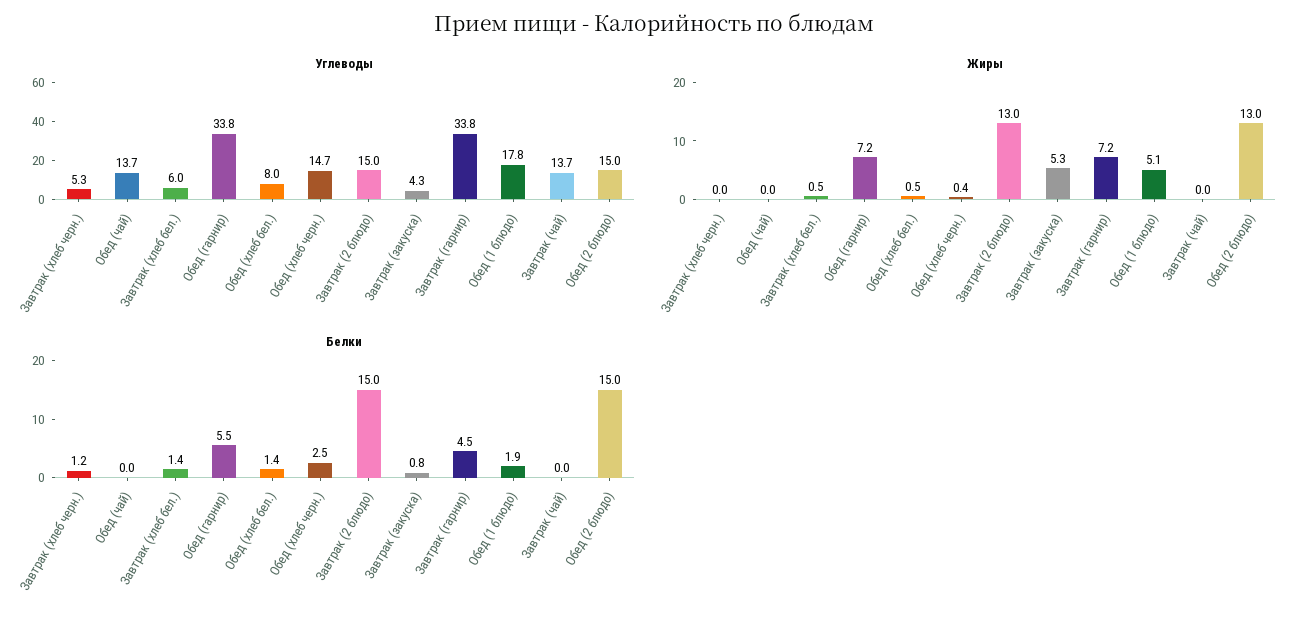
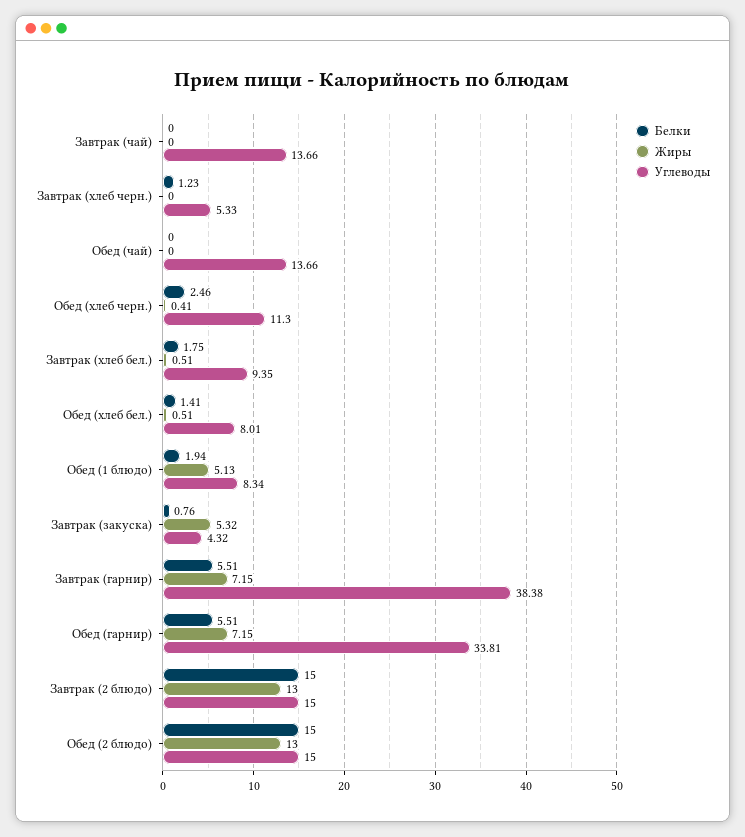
  {
    "Углеводы": {
      "Завтрак (хлеб черн.)": 5.33,
      "Обед (чай)": 13.66,
-     "Завтрак (хлеб бел.)": 6,
+     "Завтрак (хлеб бел.)": 9.35,
      "Обед (гарнир)": 33.81,
      "Обед (хлеб бел.)": 8.01,
-     "Обед (хлеб черн.)": 14.7,
+     "Обед (хлеб черн.)": 11.3,
      "Завтрак (2 блюдо)": 15,
      "Завтрак (закуска)": 4.32,
-     "Завтрак (гарнир)": 33.8,
+     "Завтрак (гарнир)": 38.38,
-     "Обед (1 блюдо)": 17.8,
+     "Обед (1 блюдо)": 8.34,
      "Завтрак (чай)": 13.66,
      "Обед (2 блюдо)": 15
    },
    "Жиры": {
      "Завтрак (хлеб черн.)": 0,
      "Обед (чай)": 0,
      "Завтрак (хлеб бел.)": 0.51,
      "Обед (гарнир)": 7.15,
      "Обед (хлеб бел.)": 0.51,
      "Обед (хлеб черн.)": 0.41,
      "Завтрак (2 блюдо)": 13,
      "Завтрак (закуска)": 5.32,
      "Завтрак (гарнир)": 7.15,
      "Обед (1 блюдо)": 5.13,
      "Завтрак (чай)": 0,
      "Обед (2 блюдо)": 13
    },
    "Белки": {
      "Завтрак (хлеб черн.)": 1.23,
      "Обед (чай)": 0,
-     "Завтрак (хлеб бел.)": 1.4,
+     "Завтрак (хлеб бел.)": 1.75,
      "Обед (гарнир)": 5.51,
      "Обед (хлеб бел.)": 1.41,
      "Обед (хлеб черн.)": 2.46,
      "Завтрак (2 блюдо)": 15,
      "Завтрак (закуска)": 0.76,
-     "Завтрак (гарнир)": 4.5,
+     "Завтрак (гарнир)": 5.51,
      "Обед (1 блюдо)": 1.94,
      "Завтрак (чай)": 0,
      "Обед (2 блюдо)": 15
    }
  }

